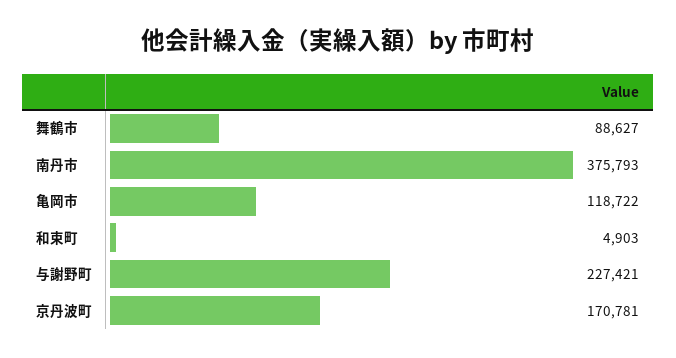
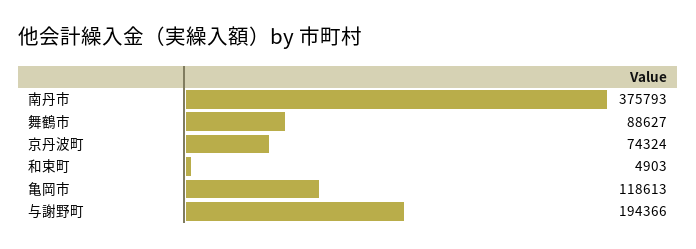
  {
    "舞鶴市": 88627,
    "南丹市": 375793,
-   "亀岡市": 118722,
+   "亀岡市": 118613,
    "和束町": 4903,
-   "与謝野町": 227421,
+   "与謝野町": 194366,
-   "京丹波町": 170781
+   "京丹波町": 74324
  }

